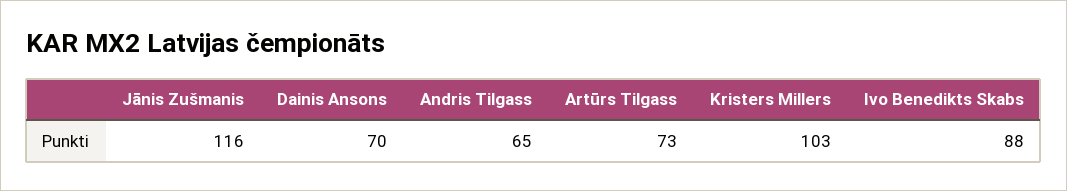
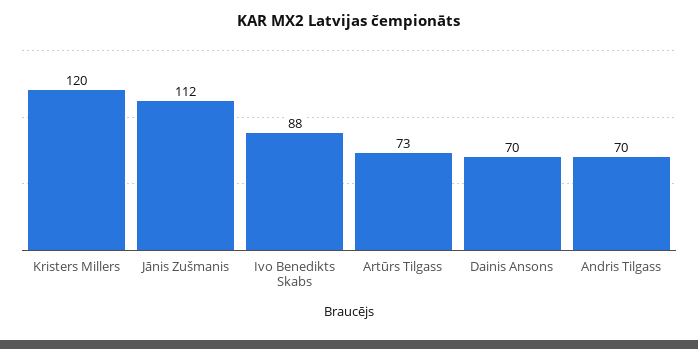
  {
-   "Jānis Zušmanis": 116,
+   "Jānis Zušmanis": 112,
    "Dainis Ansons": 70,
-   "Andris Tilgass": 65,
+   "Andris Tilgass": 70,
    "Artūrs Tilgass": 73,
-   "Kristers Millers": 103,
+   "Kristers Millers": 120,
    "Ivo Benedikts Skabs": 88
  }

